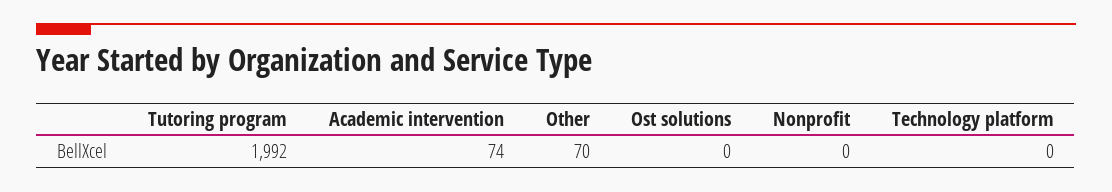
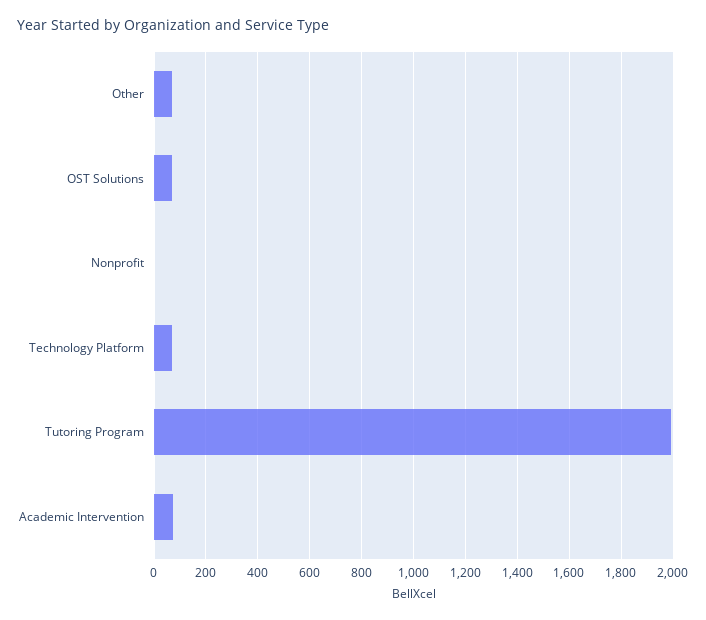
  {
    "Tutoring program": 1992,
    "Academic intervention": 74,
    "Other": 70,
-   "Ost solutions": 0,
+   "Ost solutions": 75,
    "Nonprofit": 0,
-   "Technology platform": 0
+   "Technology platform": 75
  }

